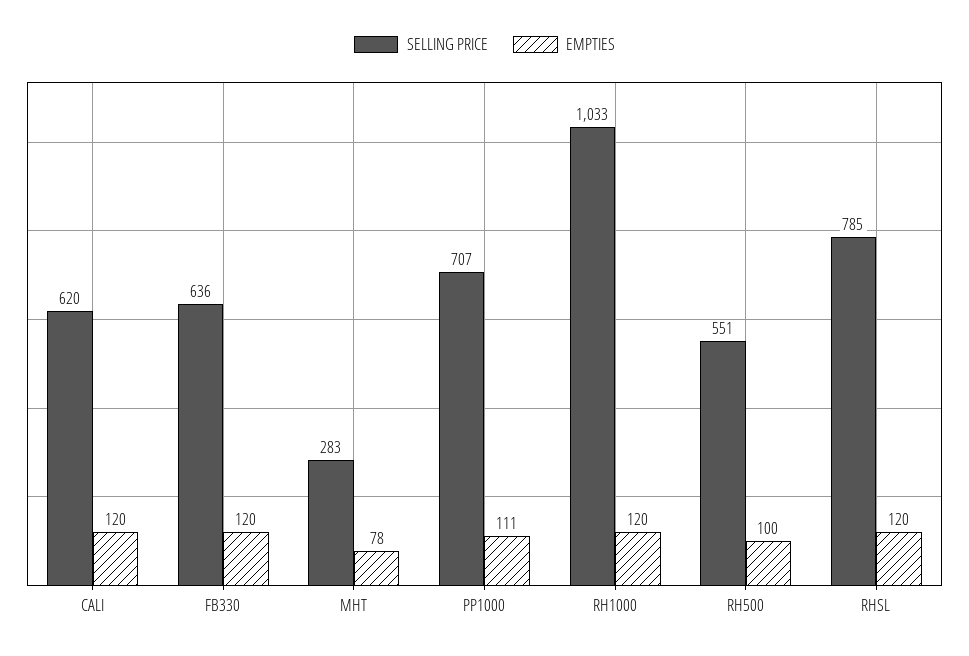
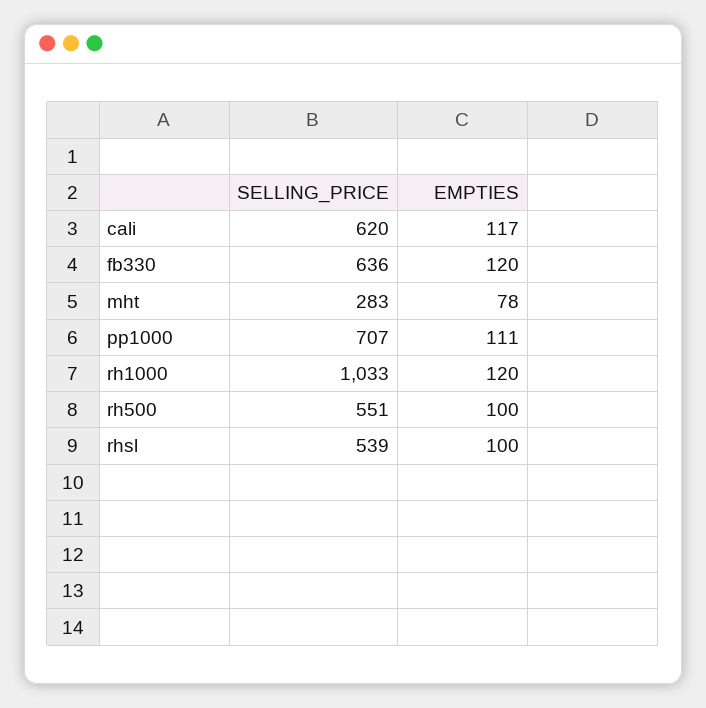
  {
    "SELLING PRICE": {
      "CALI": 620,
      "FB330": 636,
      "MHT": 283,
      "PP1000": 707,
      "RH1000": 1033,
      "RH500": 551,
-     "RHSL": 785
+     "RHSL": 539
    },
    "EMPTIES": {
-     "CALI": 120,
+     "CALI": 117,
      "FB330": 120,
      "MHT": 78,
      "PP1000": 111,
      "RH1000": 120,
      "RH500": 100,
-     "RHSL": 120
+     "RHSL": 100
    }
  }

